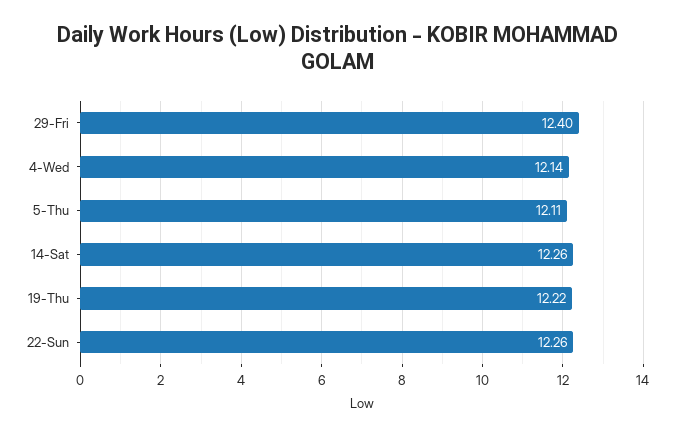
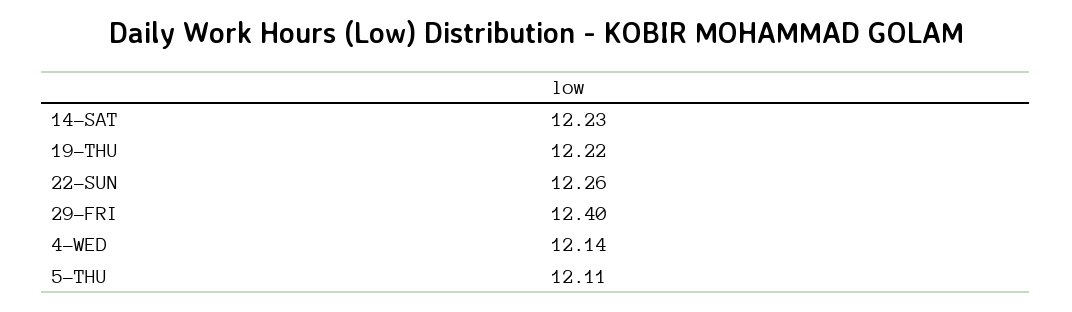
  {
    "29-Fri": 12.4,
    "4-Wed": 12.14,
    "5-Thu": 12.11,
-   "14-Sat": 12.26,
+   "14-Sat": 12.23,
    "19-Thu": 12.22,
    "22-Sun": 12.26
  }

